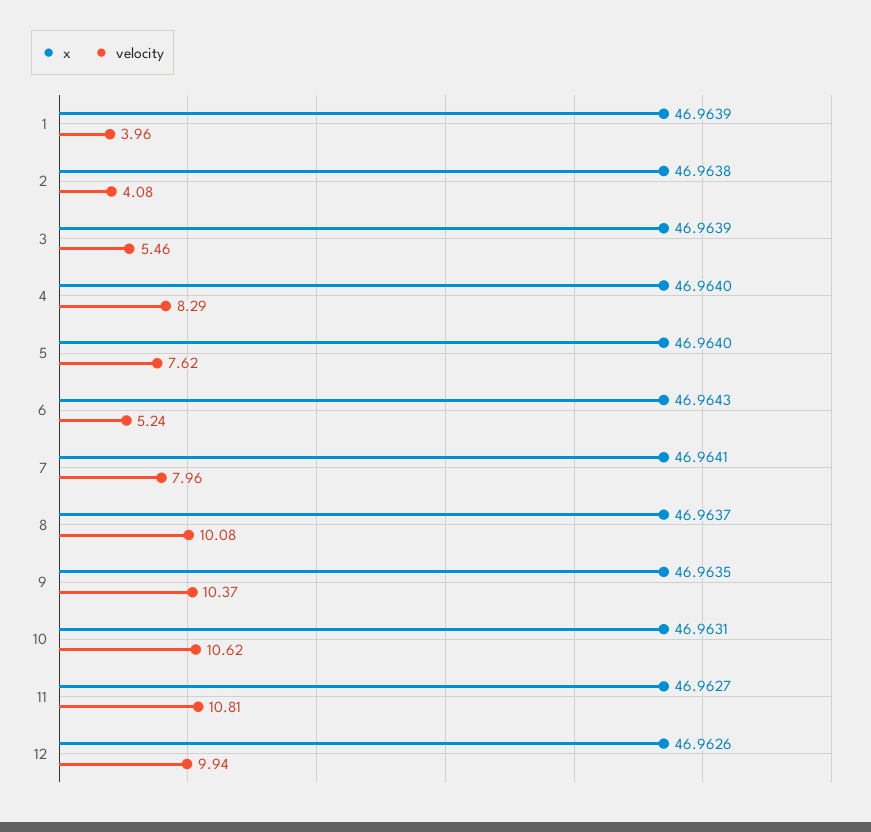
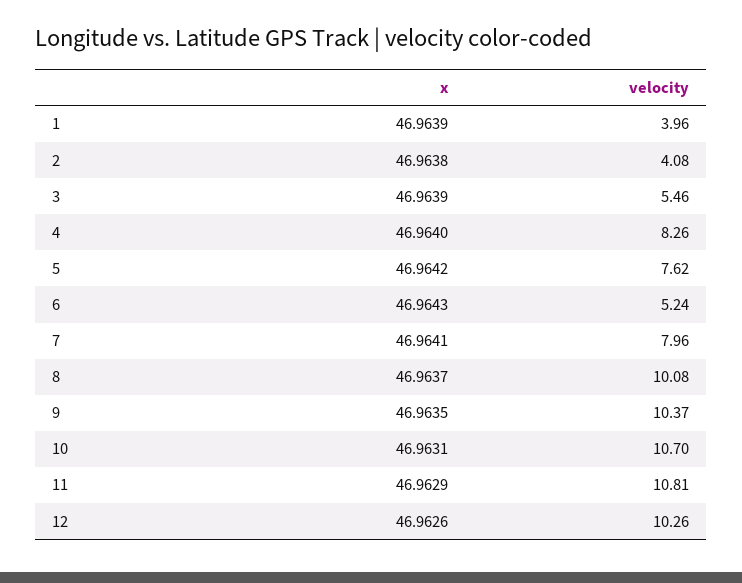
  {
    "x": {
      "1": 46.9639,
      "2": 46.9638,
      "3": 46.9639,
      "4": 46.964,
-     "5": 46.964,
+     "5": 46.9642,
      "6": 46.9643,
      "7": 46.9641,
      "8": 46.9637,
      "9": 46.9635,
      "10": 46.9631,
-     "11": 46.9627,
+     "11": 46.9629,
      "12": 46.9626
    },
    "velocity": {
      "1": 3.96,
      "2": 4.08,
      "3": 5.46,
-     "4": 8.29,
+     "4": 8.26,
      "5": 7.62,
      "6": 5.24,
      "7": 7.96,
      "8": 10.08,
      "9": 10.37,
-     "10": 10.62,
+     "10": 10.7,
      "11": 10.81,
-     "12": 9.94
+     "12": 10.26
    }
  }

